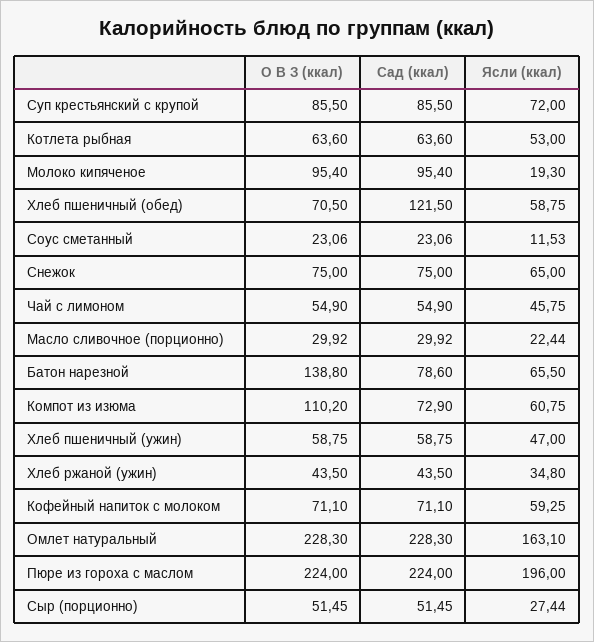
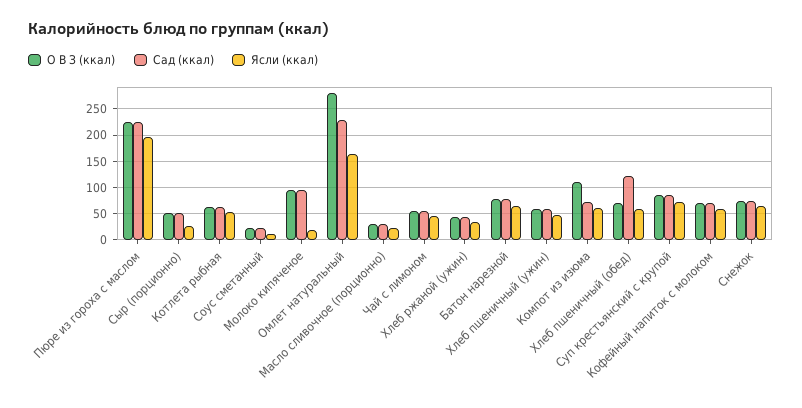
  {
    "О В З (ккал)": {
      "Суп крестьянский с крупой": 85.5,
      "Котлета рыбная": 63.6,
      "Молоко кипяченое": 95.4,
      "Хлеб пшеничный (обед)": 70.5,
      "Соус сметанный": 23.06,
      "Снежок": 75,
      "Чай с лимоном": 54.9,
      "Масло сливочное (порционно)": 29.92,
-     "Батон нарезной": 138.8,
+     "Батон нарезной": 75,
      "Компот из изюма": 110.2,
      "Хлеб пшеничный (ужин)": 58.75,
      "Хлеб ржаной (ужин)": 43.5,
      "Кофейный напиток с молоком": 71.1,
-     "Омлет натуральный": 228.3,
+     "Омлет натуральный": 275,
      "Пюре из гороха с маслом": 224,
      "Сыр (порционно)": 51.45
    },
    "Сад (ккал)": {
      "Суп крестьянский с крупой": 85.5,
      "Котлета рыбная": 63.6,
      "Молоко кипяченое": 95.4,
      "Хлеб пшеничный (обед)": 121.5,
      "Соус сметанный": 23.06,
      "Снежок": 75,
      "Чай с лимоном": 54.9,
      "Масло сливочное (порционно)": 29.92,
      "Батон нарезной": 78.6,
      "Компот из изюма": 72.9,
      "Хлеб пшеничный (ужин)": 58.75,
      "Хлеб ржаной (ужин)": 43.5,
      "Кофейный напиток с молоком": 71.1,
      "Омлет натуральный": 228.3,
      "Пюре из гороха с маслом": 224,
      "Сыр (порционно)": 51.45
    },
    "Ясли (ккал)": {
      "Суп крестьянский с крупой": 72,
      "Котлета рыбная": 53,
      "Молоко кипяченое": 19.3,
      "Хлеб пшеничный (обед)": 58.75,
      "Соус сметанный": 11.53,
      "Снежок": 65,
      "Чай с лимоном": 45.75,
      "Масло сливочное (порционно)": 22.44,
      "Батон нарезной": 65.5,
      "Компот из изюма": 60.75,
      "Хлеб пшеничный (ужин)": 47,
      "Хлеб ржаной (ужин)": 34.8,
      "Кофейный напиток с молоком": 59.25,
      "Омлет натуральный": 163.1,
      "Пюре из гороха с маслом": 196,
      "Сыр (порционно)": 27.44
    }
  }

